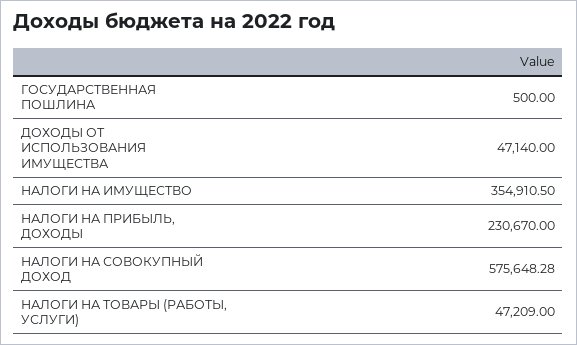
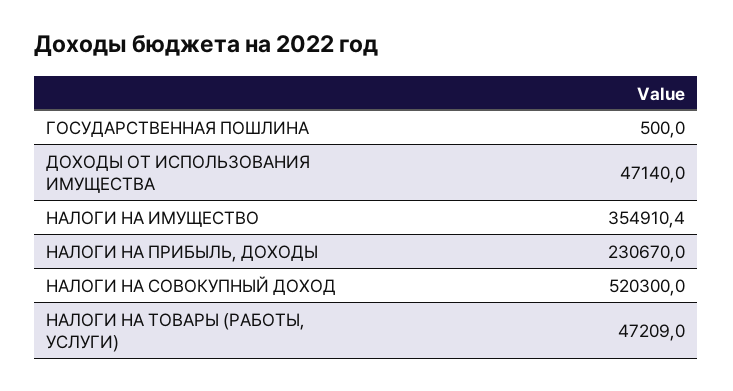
  {
    "ГОСУДАРСТВЕННАЯ ПОШЛИНА": 500,
    "ДОХОДЫ ОТ ИСПОЛЬЗОВАНИЯ ИМУЩЕСТВА": 47140,
-   "НАЛОГИ НА ИМУЩЕСТВО": 354910.5,
+   "НАЛОГИ НА ИМУЩЕСТВО": 354910.4,
    "НАЛОГИ НА ПРИБЫЛЬ, ДОХОДЫ": 230670,
-   "НАЛОГИ НА СОВОКУПНЫЙ ДОХОД": 575648.28,
+   "НАЛОГИ НА СОВОКУПНЫЙ ДОХОД": 520300,
    "НАЛОГИ НА ТОВАРЫ (РАБОТЫ, УСЛУГИ)": 47209
  }

